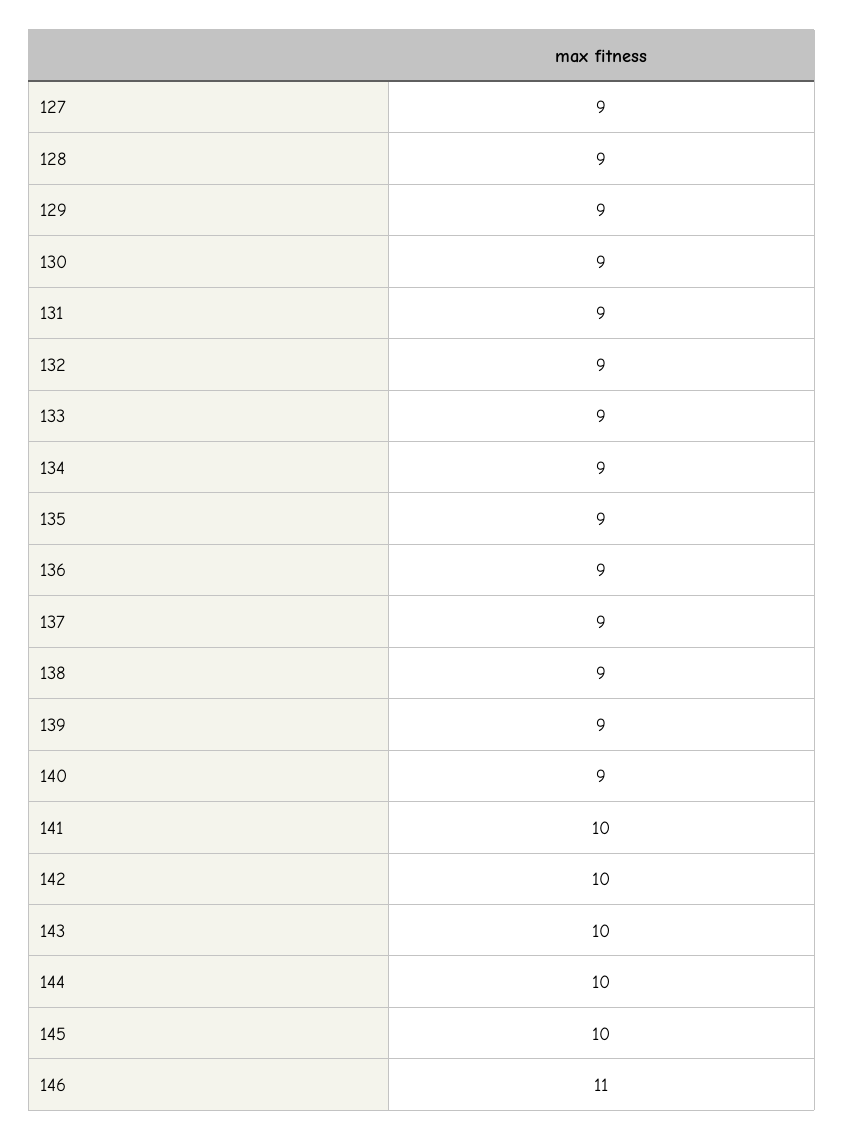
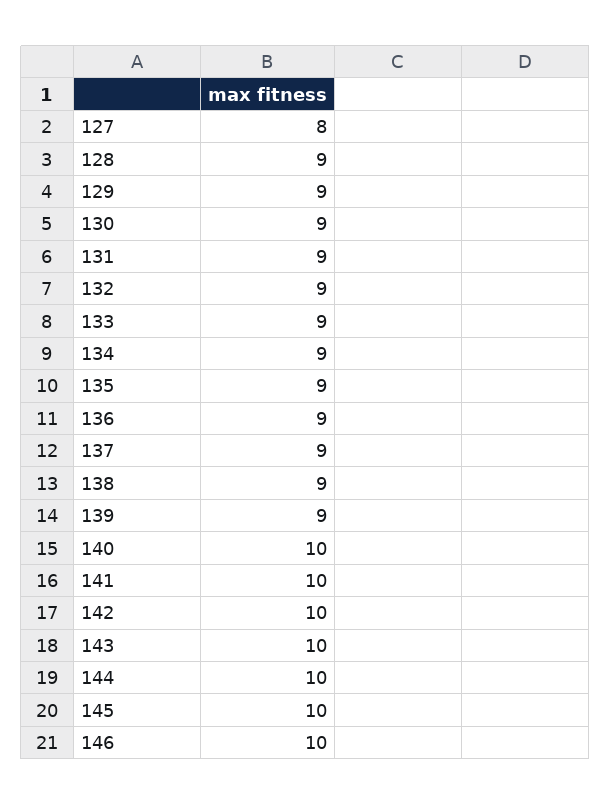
  {
-   "127": 9,
+   "127": 8,
    "128": 9,
    "129": 9,
    "130": 9,
    "131": 9,
    "132": 9,
    "133": 9,
    "134": 9,
    "135": 9,
    "136": 9,
    "137": 9,
    "138": 9,
    "139": 9,
-   "140": 9,
+   "140": 10,
    "141": 10,
    "142": 10,
    "143": 10,
    "144": 10,
    "145": 10,
-   "146": 11
+   "146": 10
  }

